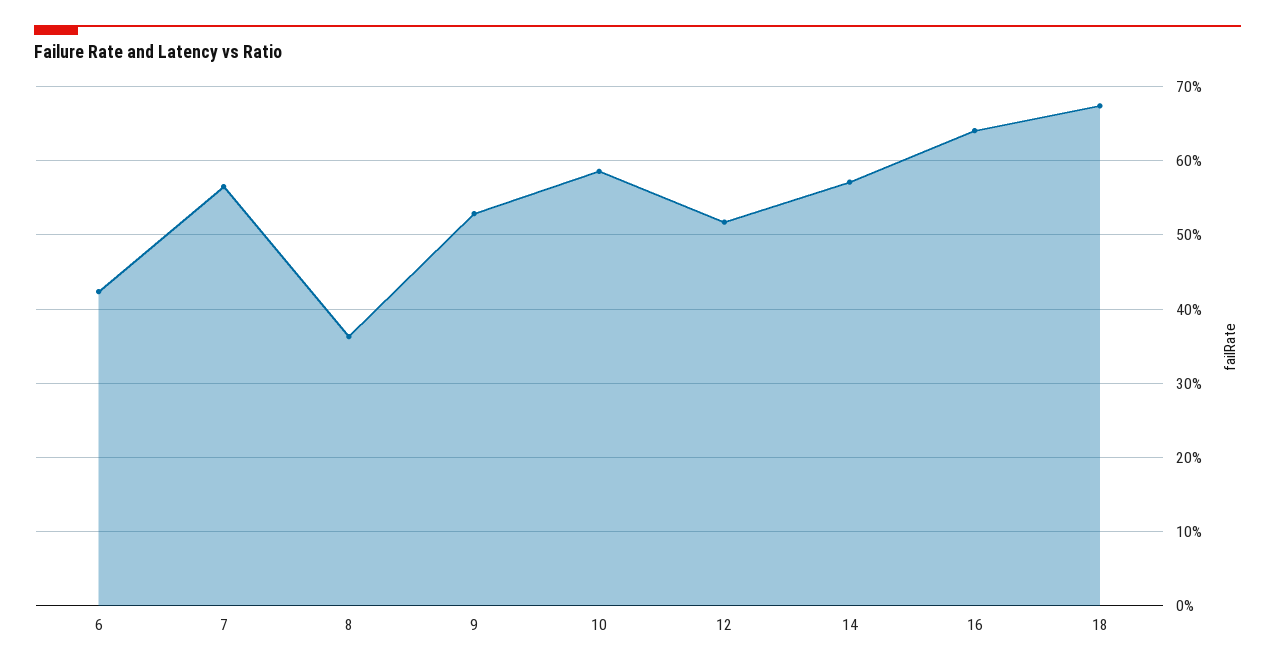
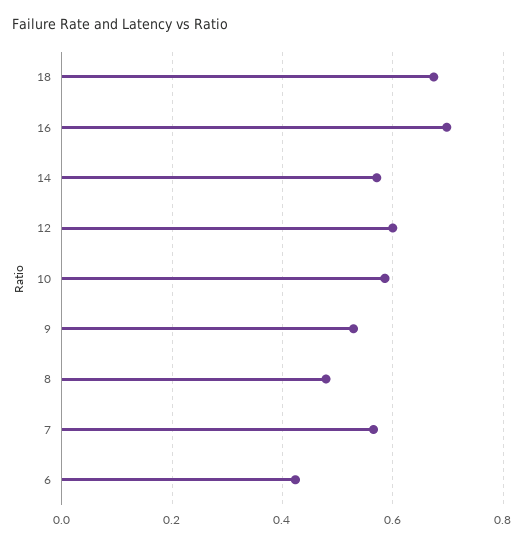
  {
    "6": 0.42,
    "7": 0.57,
-   "8": 0.36,
+   "8": 0.48,
    "9": 0.53,
    "10": 0.59,
-   "12": 0.52,
+   "12": 0.6,
    "14": 0.57,
-   "16": 0.64,
+   "16": 0.7,
    "18": 0.67
  }

